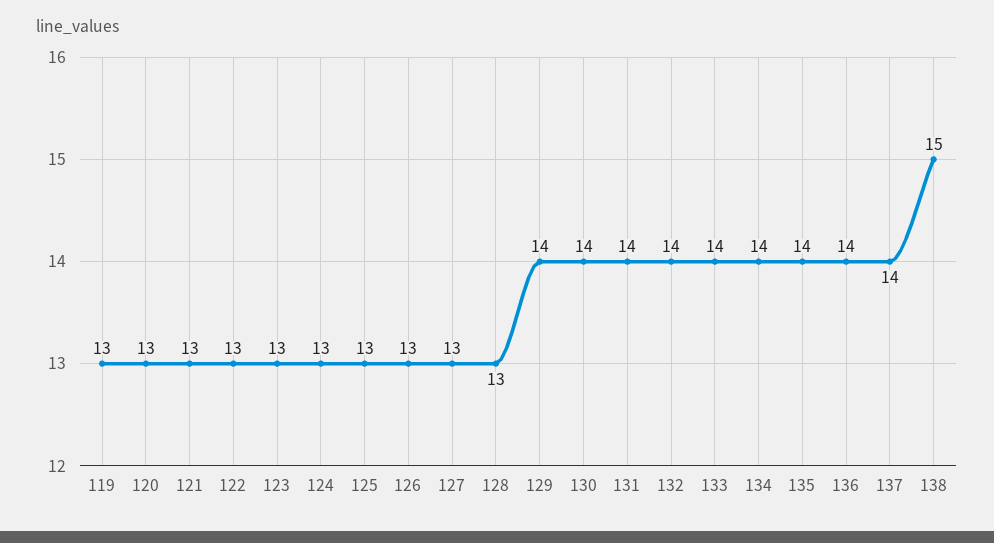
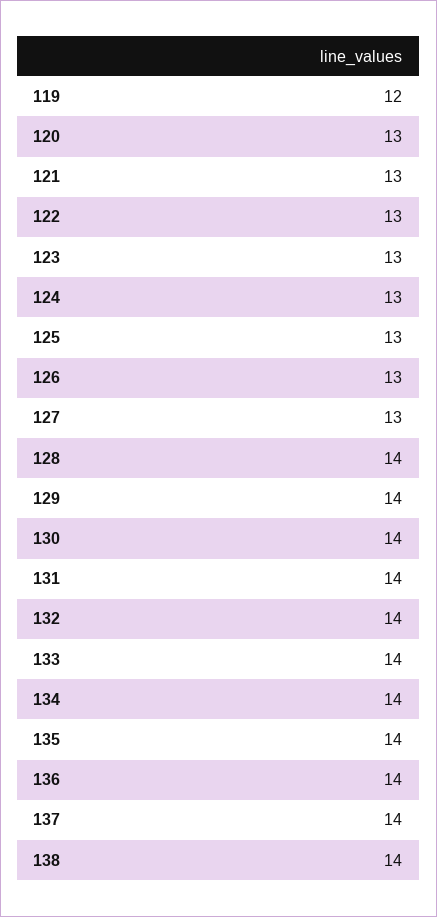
  {
-   "119": 13,
+   "119": 12,
    "120": 13,
    "121": 13,
    "122": 13,
    "123": 13,
    "124": 13,
    "125": 13,
    "126": 13,
    "127": 13,
-   "128": 13,
+   "128": 14,
    "129": 14,
    "130": 14,
    "131": 14,
    "132": 14,
    "133": 14,
    "134": 14,
    "135": 14,
    "136": 14,
    "137": 14,
-   "138": 15
+   "138": 14
  }

